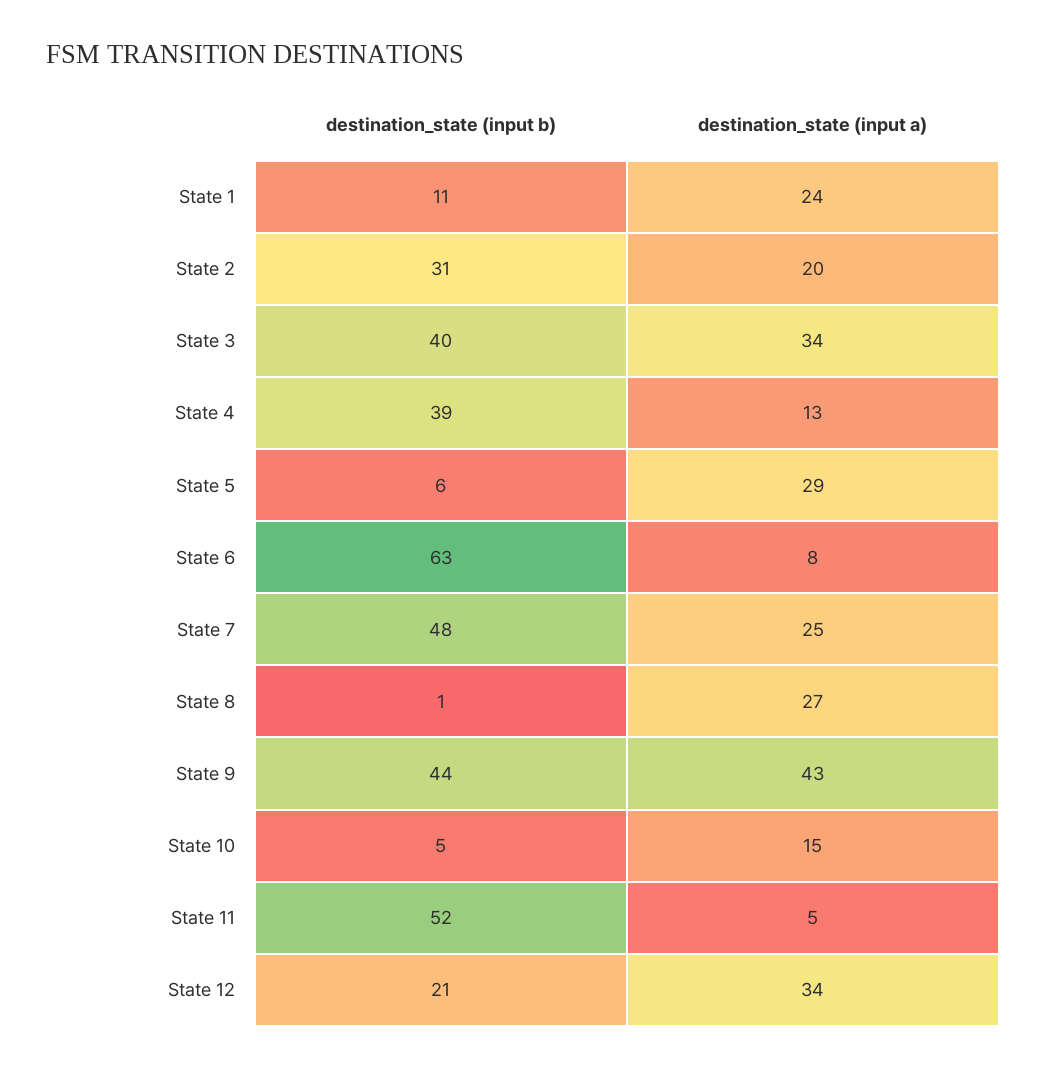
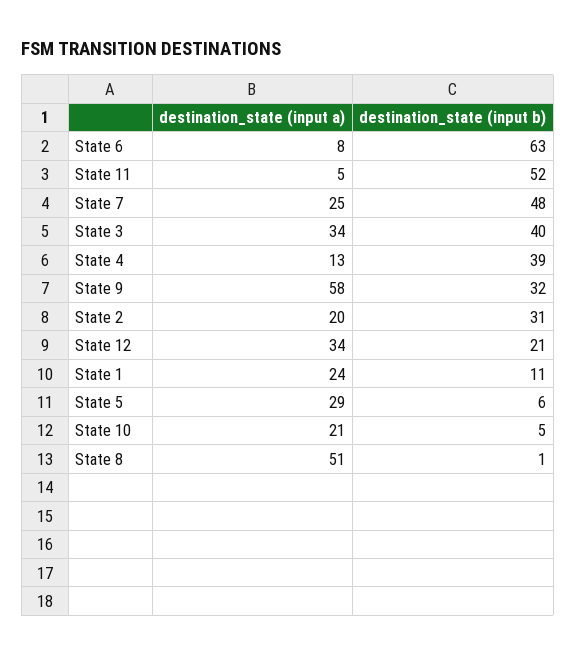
  {
    "destination_state (input b)": {
      "State 1": 11,
      "State 2": 31,
      "State 3": 40,
      "State 4": 39,
      "State 5": 6,
      "State 6": 63,
      "State 7": 48,
      "State 8": 1,
-     "State 9": 44,
+     "State 9": 32,
      "State 10": 5,
      "State 11": 52,
      "State 12": 21
    },
    "destination_state (input a)": {
      "State 1": 24,
      "State 2": 20,
      "State 3": 34,
      "State 4": 13,
      "State 5": 29,
      "State 6": 8,
      "State 7": 25,
-     "State 8": 27,
+     "State 8": 51,
-     "State 9": 43,
+     "State 9": 58,
-     "State 10": 15,
+     "State 10": 21,
      "State 11": 5,
      "State 12": 34
    }
  }

